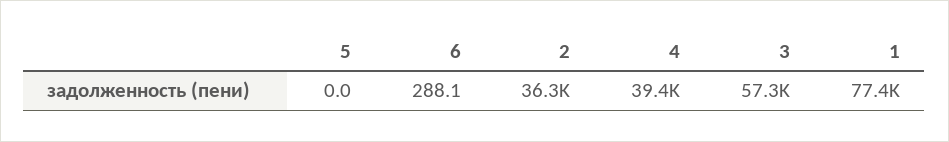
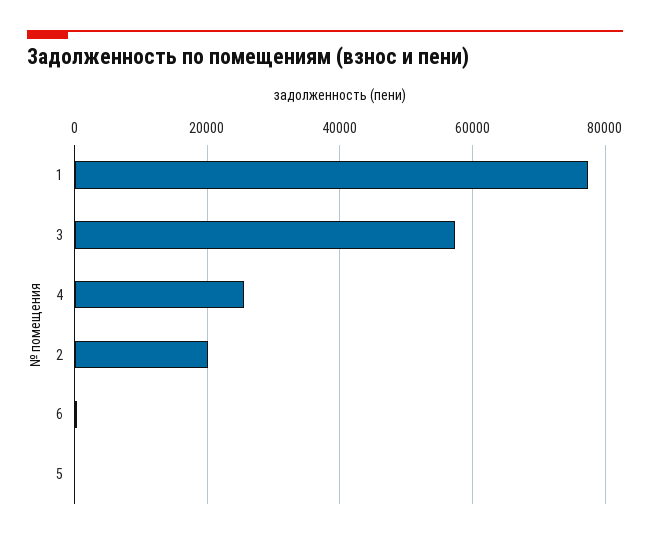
  {
    "5": 0,
    "6": 288.1,
-   "2": 36300,
+   "2": 20000,
-   "4": 39400,
+   "4": 26000,
    "3": 57300,
    "1": 77400
  }

